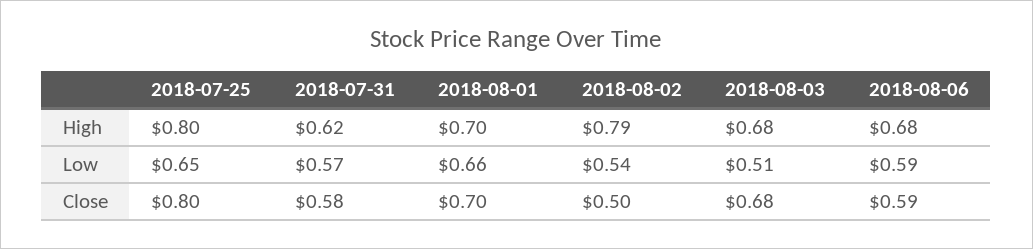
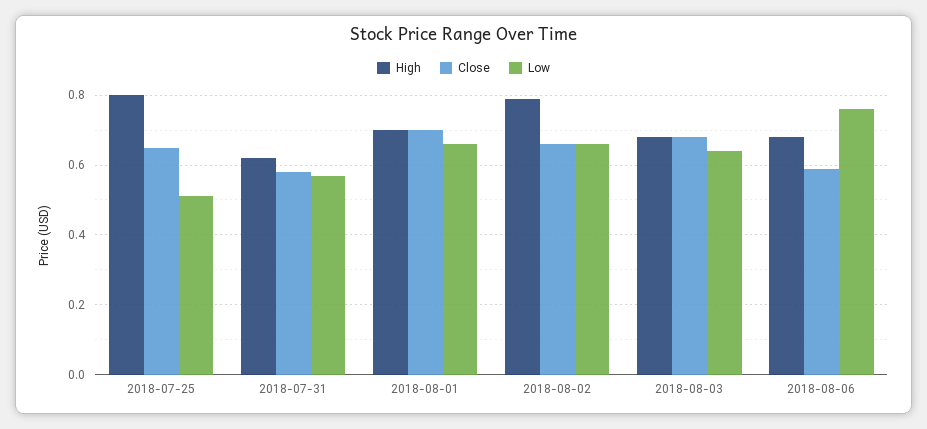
  {
    "High": {
      "2018-07-25": 0.8,
      "2018-07-31": 0.62,
      "2018-08-01": 0.7,
      "2018-08-02": 0.79,
      "2018-08-03": 0.68,
      "2018-08-06": 0.68
    },
    "Low": {
-     "2018-07-25": 0.65,
+     "2018-07-25": 0.5,
      "2018-07-31": 0.57,
      "2018-08-01": 0.66,
-     "2018-08-02": 0.54,
+     "2018-08-02": 0.65,
-     "2018-08-03": 0.51,
+     "2018-08-03": 0.65,
-     "2018-08-06": 0.59
+     "2018-08-06": 0.75
    },
    "Close": {
-     "2018-07-25": 0.8,
+     "2018-07-25": 0.65,
      "2018-07-31": 0.58,
      "2018-08-01": 0.7,
-     "2018-08-02": 0.5,
+     "2018-08-02": 0.65,
      "2018-08-03": 0.68,
      "2018-08-06": 0.59
    }
  }

